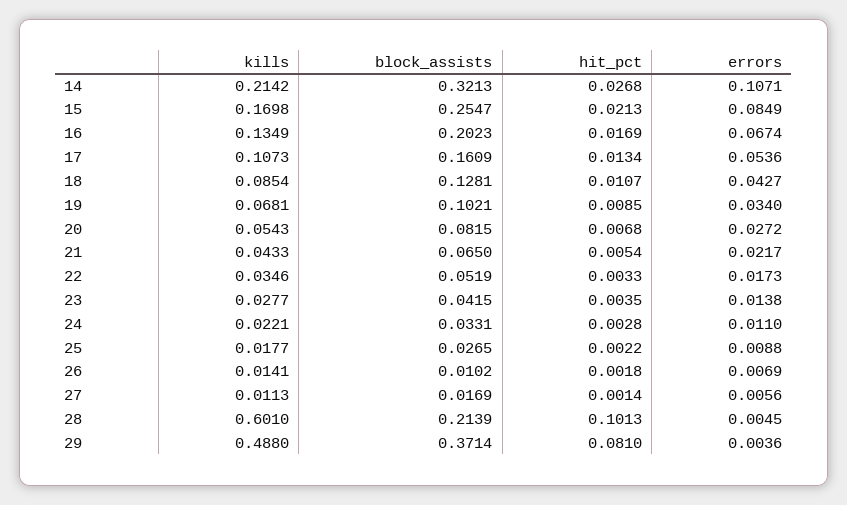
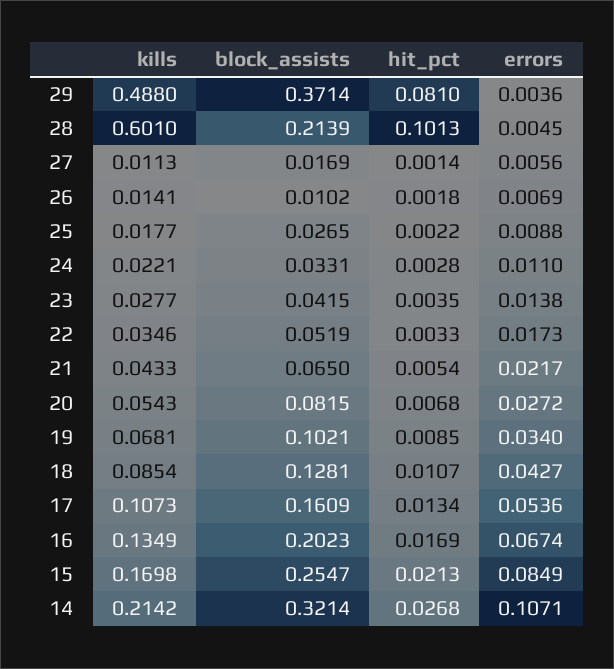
  {
    "kills": {
      "14": 0.2142,
      "15": 0.1698,
      "16": 0.1349,
      "17": 0.1073,
      "18": 0.0854,
      "19": 0.0681,
      "20": 0.0543,
      "21": 0.0433,
      "22": 0.0346,
      "23": 0.0277,
      "24": 0.0221,
      "25": 0.0177,
      "26": 0.0141,
      "27": 0.0113,
      "28": 0.601,
      "29": 0.488
    },
    "block_assists": {
-     "14": 0.3213,
+     "14": 0.3214,
      "15": 0.2547,
      "16": 0.2023,
      "17": 0.1609,
      "18": 0.1281,
      "19": 0.1021,
      "20": 0.0815,
      "21": 0.065,
      "22": 0.0519,
      "23": 0.0415,
      "24": 0.0331,
      "25": 0.0265,
      "26": 0.0102,
      "27": 0.0169,
      "28": 0.2139,
      "29": 0.3714
    },
    "hit_pct": {
      "14": 0.0268,
      "15": 0.0213,
      "16": 0.0169,
      "17": 0.0134,
      "18": 0.0107,
      "19": 0.0085,
      "20": 0.0068,
      "21": 0.0054,
      "22": 0.0033,
      "23": 0.0035,
      "24": 0.0028,
      "25": 0.0022,
      "26": 0.0018,
      "27": 0.0014,
      "28": 0.1013,
      "29": 0.081
    },
    "errors": {
      "14": 0.1071,
      "15": 0.0849,
      "16": 0.0674,
      "17": 0.0536,
      "18": 0.0427,
      "19": 0.034,
      "20": 0.0272,
      "21": 0.0217,
      "22": 0.0173,
      "23": 0.0138,
      "24": 0.011,
      "25": 0.0088,
      "26": 0.0069,
      "27": 0.0056,
      "28": 0.0045,
      "29": 0.0036
    }
  }

